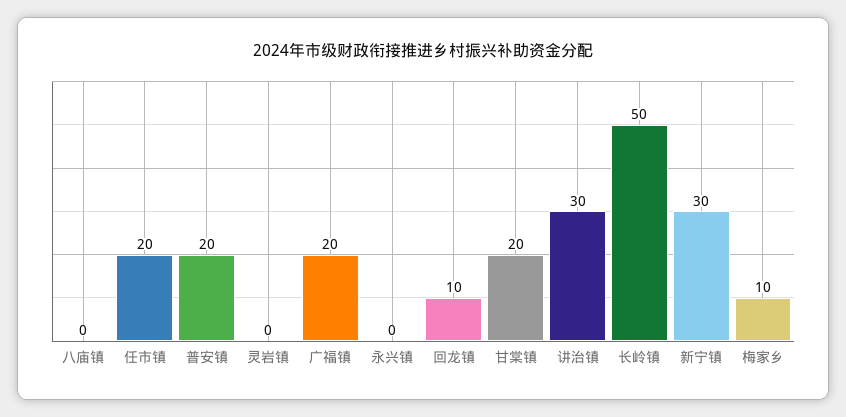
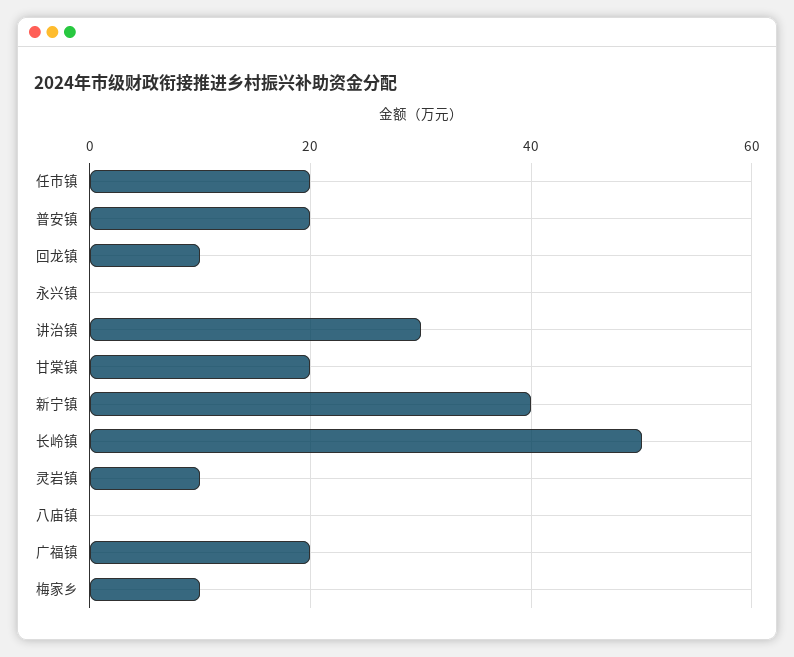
  {
    "八庙镇": 0,
    "任市镇": 20,
    "普安镇": 20,
-   "灵岩镇": 0,
+   "灵岩镇": 10,
    "广福镇": 20,
    "永兴镇": 0,
    "回龙镇": 10,
    "甘棠镇": 20,
    "讲治镇": 30,
    "长岭镇": 50,
-   "新宁镇": 30,
+   "新宁镇": 40,
    "梅家乡": 10
  }

